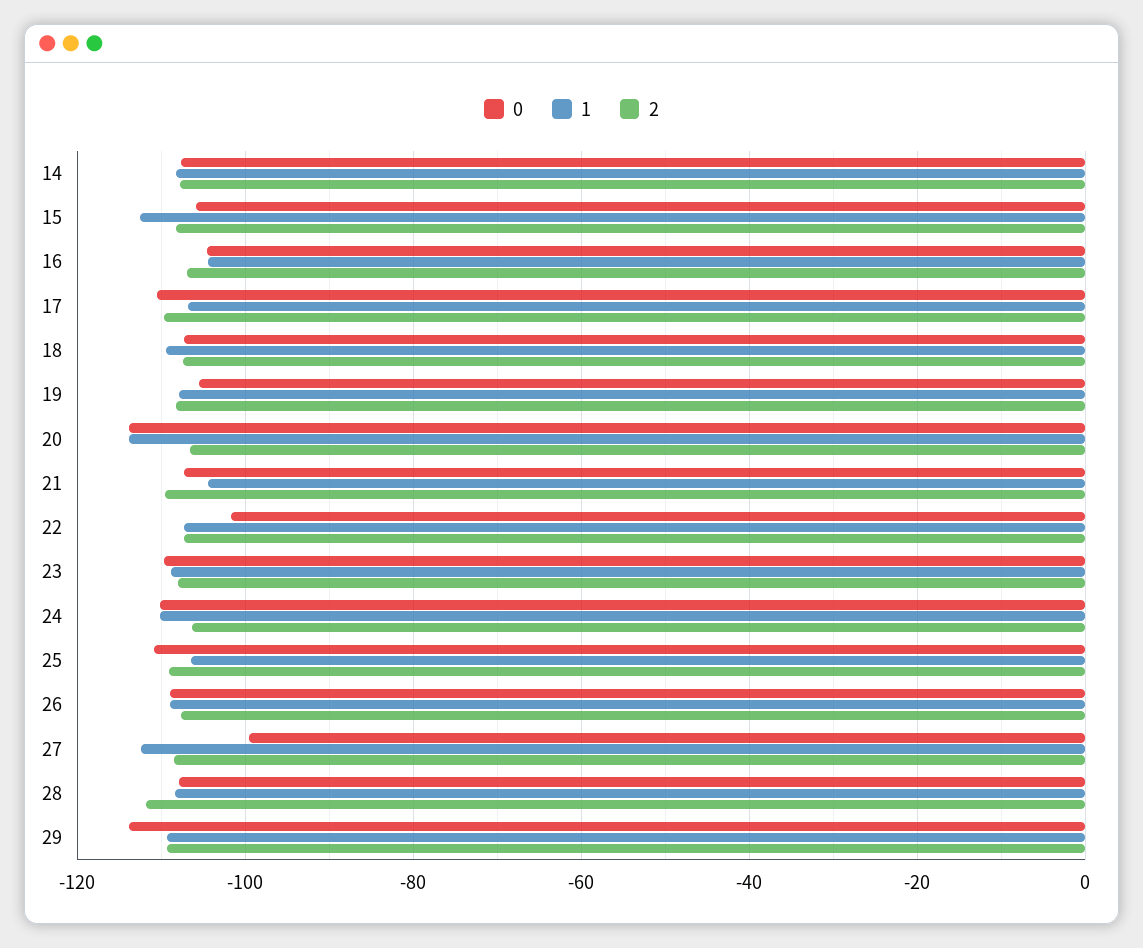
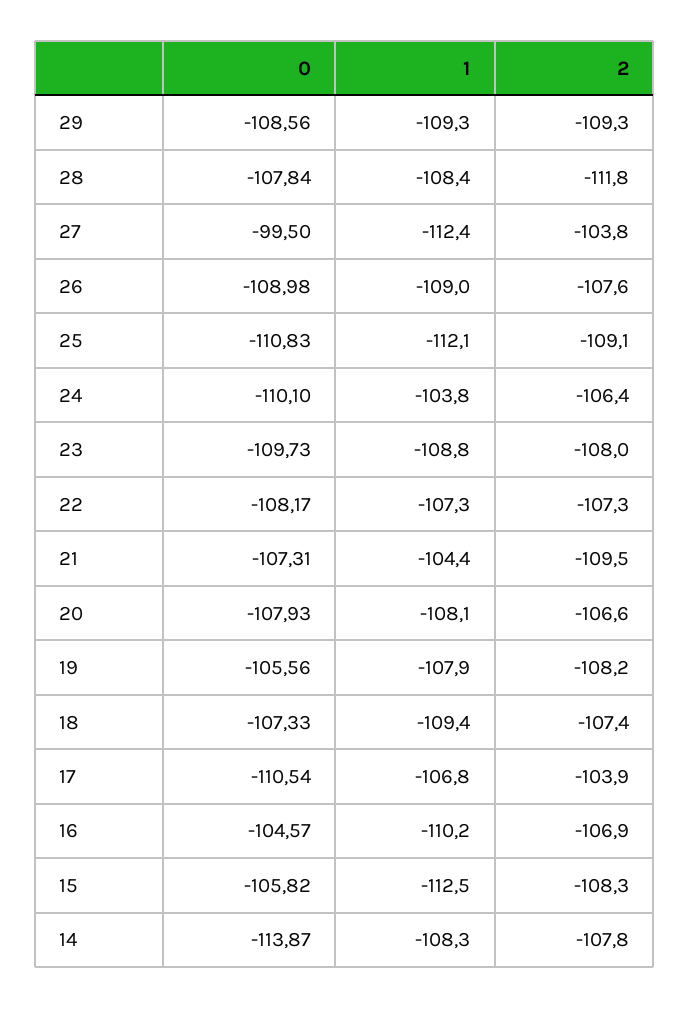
  {
    "0": {
-     "14": -108,
+     "14": -113.87,
      "15": -105.82,
      "16": -104.57,
      "17": -110.54,
      "18": -107.33,
      "19": -105.56,
-     "20": -114,
+     "20": -107.93,
      "21": -107.31,
-     "22": -102,
+     "22": -108.17,
      "23": -109.73,
      "24": -110.1,
      "25": -110.83,
      "26": -108.98,
      "27": -99.5,
      "28": -107.84,
-     "29": -114
+     "29": -108.56
    },
    "1": {
      "14": -108.3,
      "15": -112.5,
-     "16": -104,
+     "16": -110.2,
      "17": -106.8,
      "18": -109.4,
      "19": -107.9,
-     "20": -114,
+     "20": -108.1,
      "21": -104.4,
      "22": -107.3,
      "23": -108.8,
-     "24": -110,
+     "24": -103.8,
-     "25": -106,
+     "25": -112.1,
      "26": -109,
      "27": -112.4,
      "28": -108.4,
      "29": -109.3
    },
    "2": {
      "14": -107.8,
      "15": -108.3,
      "16": -106.9,
-     "17": -110,
+     "17": -103.9,
      "18": -107.4,
      "19": -108.2,
      "20": -106.6,
      "21": -109.5,
      "22": -107.3,
      "23": -108,
      "24": -106.4,
      "25": -109.1,
      "26": -107.6,
-     "27": -108,
+     "27": -103.8,
      "28": -111.8,
      "29": -109.3
    }
  }

